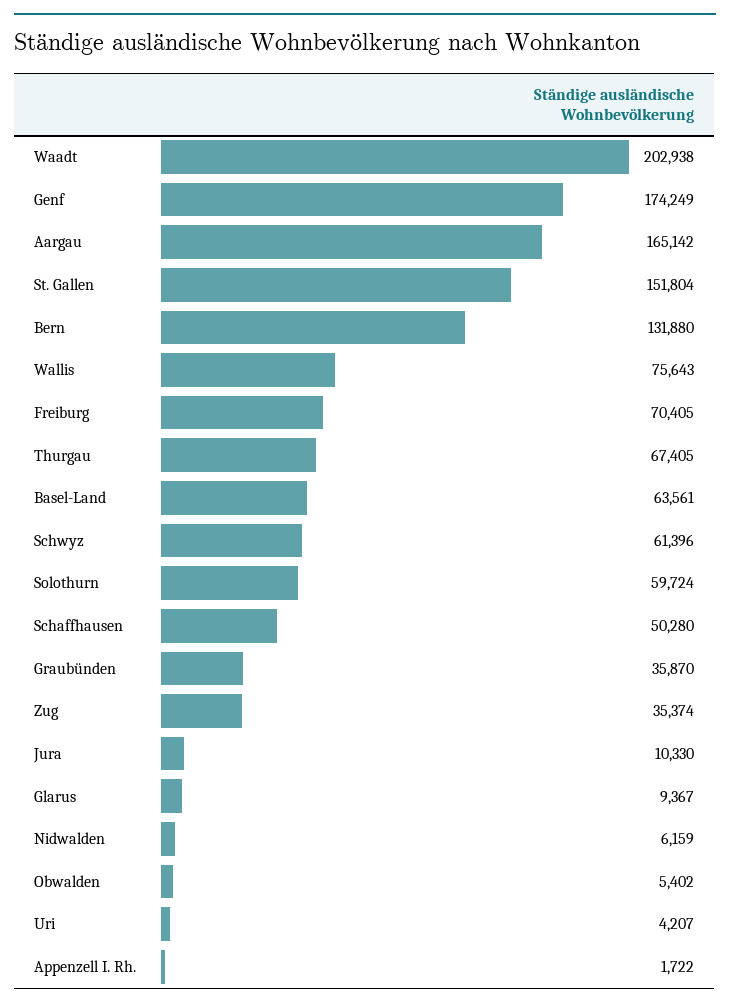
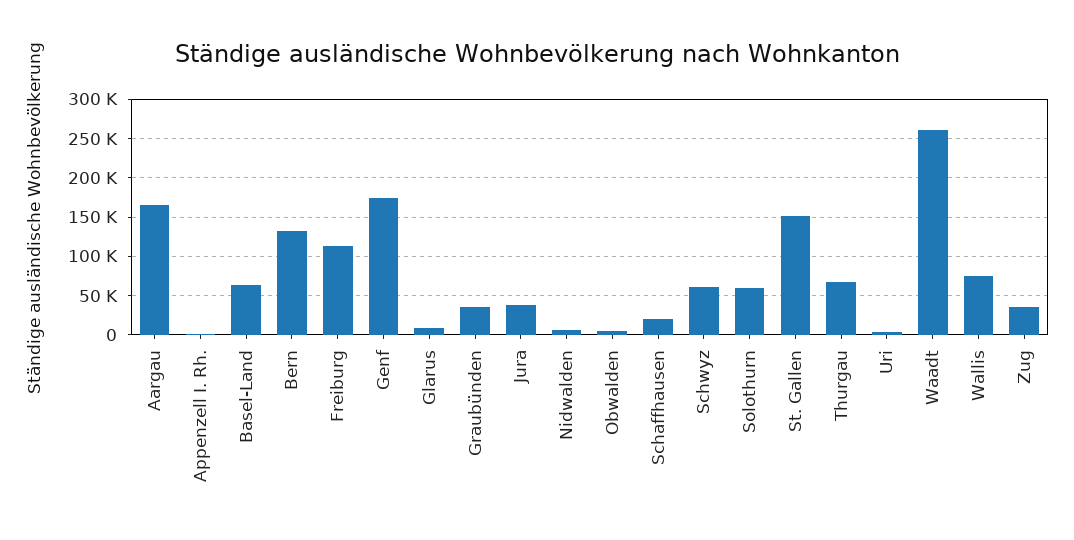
  {
-   "Waadt": 202938,
+   "Waadt": 260000,
    "Genf": 174249,
    "Aargau": 165142,
    "St. Gallen": 151804,
    "Bern": 131880,
    "Wallis": 75643,
-   "Freiburg": 70405,
+   "Freiburg": 110000,
    "Thurgau": 67405,
    "Basel-Land": 63561,
    "Schwyz": 61396,
    "Solothurn": 59724,
-   "Schaffhausen": 50280,
+   "Schaffhausen": 20000,
    "Graubünden": 35870,
    "Zug": 35374,
-   "Jura": 10330,
+   "Jura": 40000,
    "Glarus": 9367,
    "Nidwalden": 6159,
    "Obwalden": 5402,
    "Uri": 4207,
    "Appenzell I. Rh.": 1722
  }

